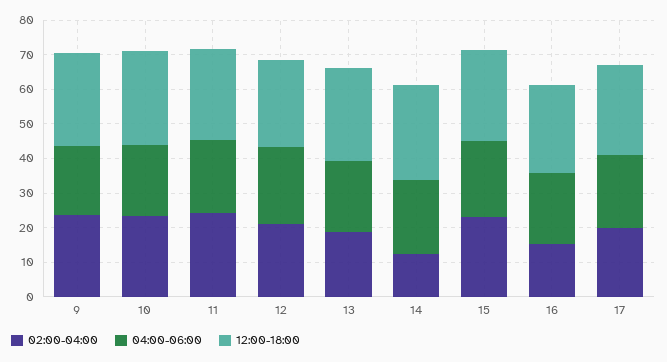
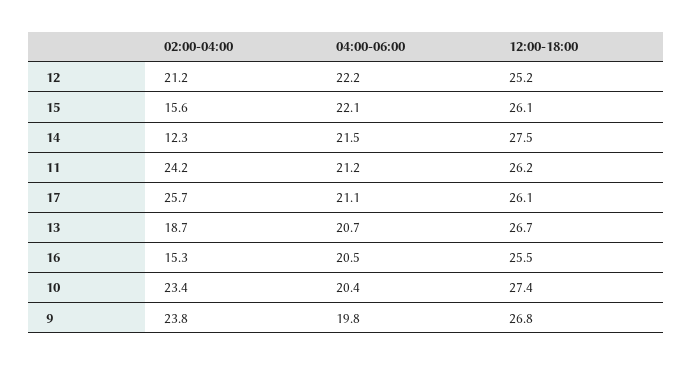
  {
    "02:00-04:00": {
      "9": 23.8,
      "10": 23.4,
      "11": 24.2,
      "12": 21.2,
      "13": 18.7,
      "14": 12.3,
-     "15": 22.5,
+     "15": 15.6,
      "16": 15.3,
-     "17": 20
+     "17": 25.7
    },
    "04:00-06:00": {
      "9": 19.8,
      "10": 20.4,
      "11": 21.2,
      "12": 22.2,
      "13": 20.7,
      "14": 21.5,
      "15": 22.1,
      "16": 20.5,
      "17": 21.1
    },
    "12:00-18:00": {
      "9": 26.8,
      "10": 27.4,
      "11": 26.2,
      "12": 25.2,
      "13": 26.7,
      "14": 27.5,
      "15": 26.1,
      "16": 25.5,
      "17": 26.1
    }
  }

